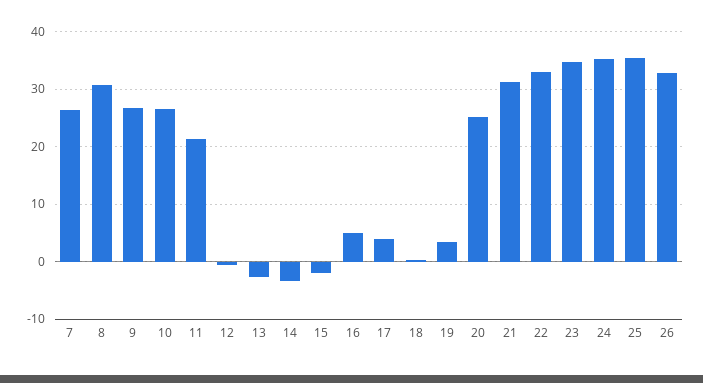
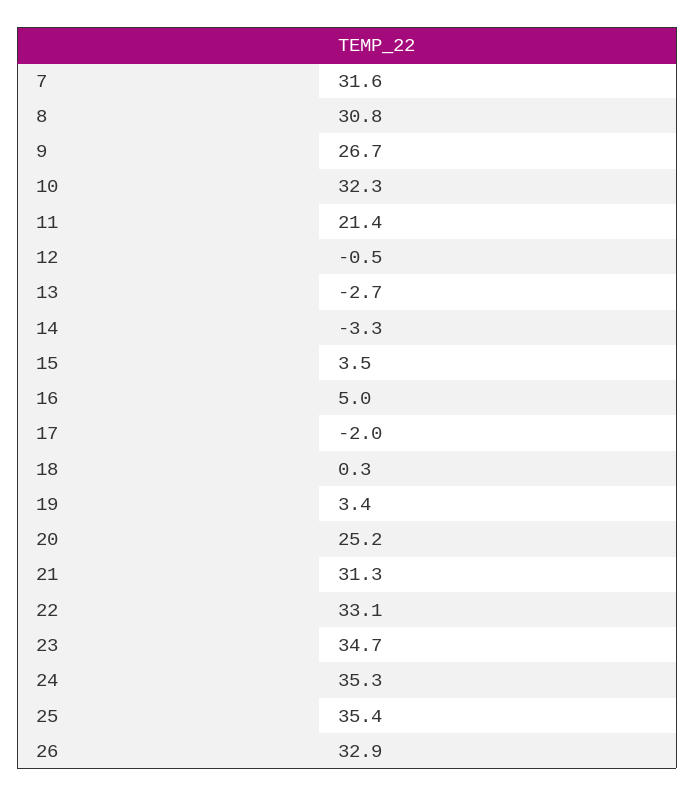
  {
-   "7": 26,
+   "7": 31.6,
    "8": 30.8,
    "9": 26.7,
-   "10": 26,
+   "10": 32.3,
    "11": 21.4,
    "12": -0.5,
    "13": -2.7,
    "14": -3.3,
-   "15": -2,
+   "15": 3.5,
    "16": 5,
-   "17": 4,
+   "17": -2,
    "18": 0.3,
    "19": 3.4,
    "20": 25.2,
    "21": 31.3,
    "22": 33.1,
    "23": 34.7,
    "24": 35.3,
    "25": 35.4,
    "26": 32.9
  }

